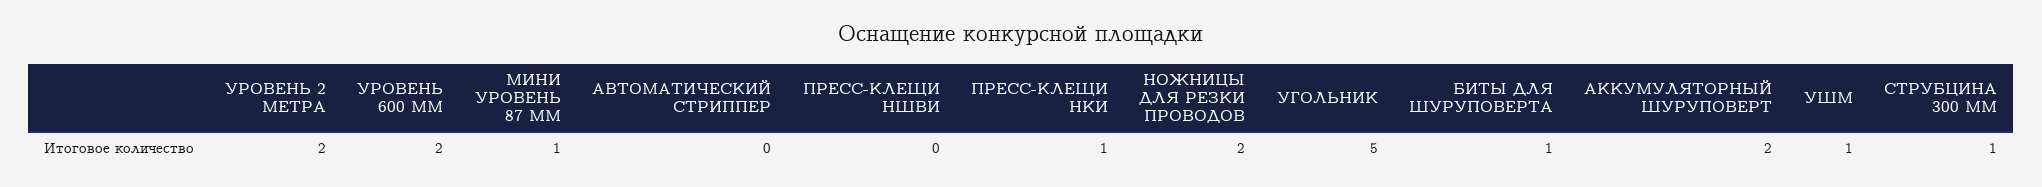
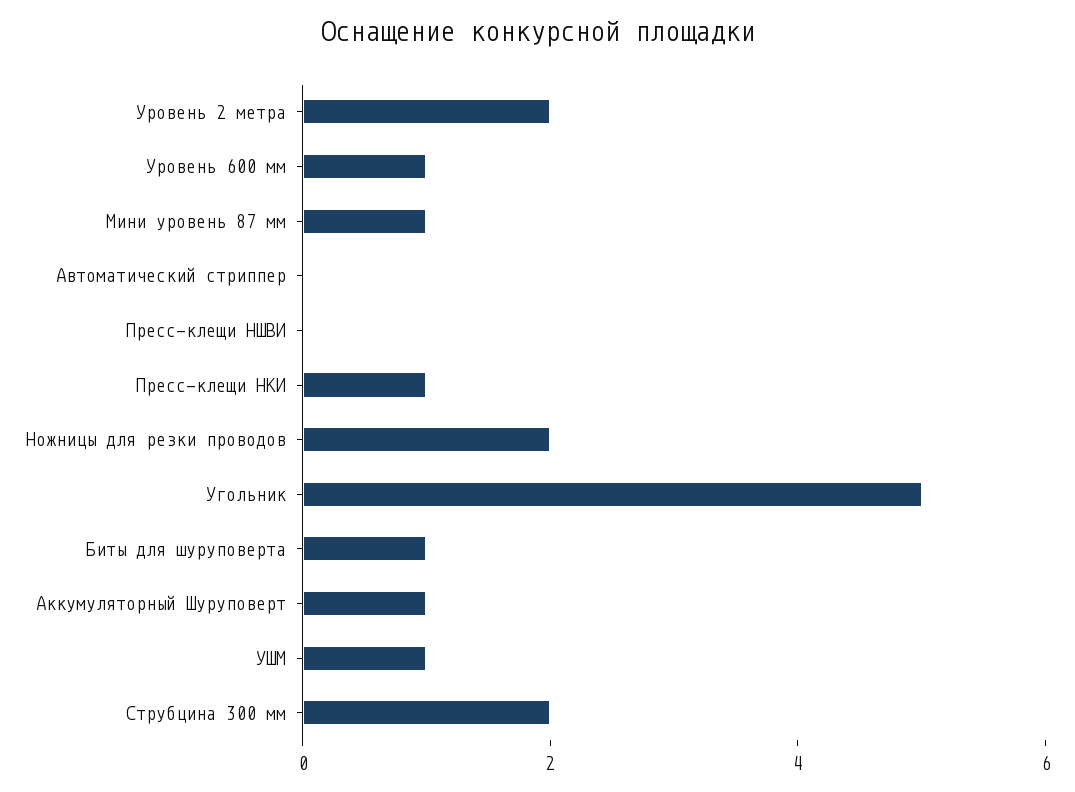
  {
    "УРОВЕНЬ 2 МЕТРА": 2,
-   "УРОВЕНЬ 600 ММ": 2,
+   "УРОВЕНЬ 600 ММ": 1,
    "МИНИ УРОВЕНЬ 87 ММ": 1,
    "АВТОМАТИЧЕСКИЙ СТРИППЕР": 0,
    "ПРЕСС-КЛЕЩИ НШВИ": 0,
    "ПРЕСС-КЛЕЩИ НКИ": 1,
    "НОЖНИЦЫ ДЛЯ РЕЗКИ ПРОВОДОВ": 2,
    "УГОЛЬНИК": 5,
    "БИТЫ ДЛЯ ШУРУПОВЕРТА": 1,
-   "АККУМУЛЯТОРНЫЙ ШУРУПОВЕРТ": 2,
+   "АККУМУЛЯТОРНЫЙ ШУРУПОВЕРТ": 1,
    "УШМ": 1,
-   "СТРУБЦИНА 300 ММ": 1
+   "СТРУБЦИНА 300 ММ": 2
  }

